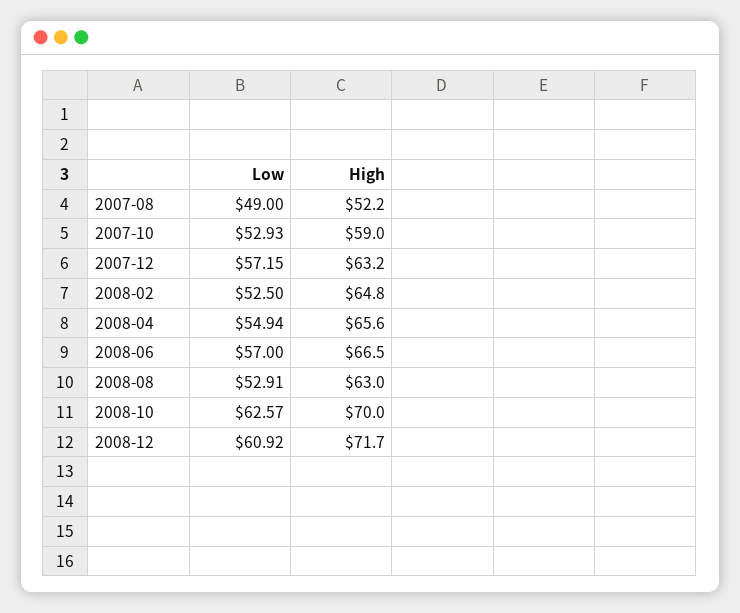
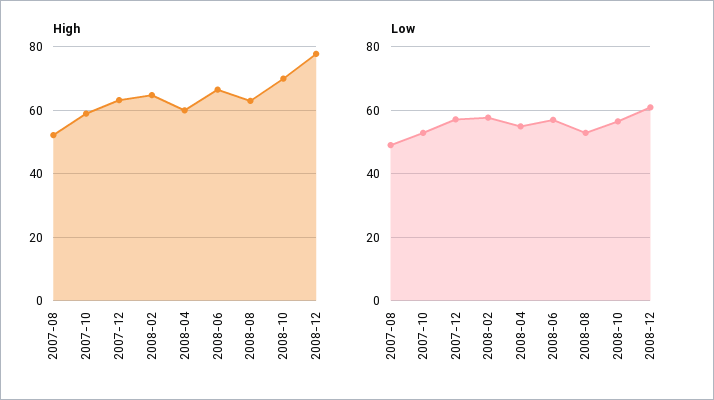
  {
    "Low": {
      "2007-08": 49,
      "2007-10": 52.93,
      "2007-12": 57.15,
-     "2008-02": 52.5,
+     "2008-02": 58,
      "2008-04": 54.94,
      "2008-06": 57,
      "2008-08": 52.91,
-     "2008-10": 62.57,
+     "2008-10": 56,
      "2008-12": 60.92
    },
    "High": {
      "2007-08": 52.2,
      "2007-10": 59,
      "2007-12": 63.2,
      "2008-02": 64.8,
-     "2008-04": 65.6,
+     "2008-04": 60,
      "2008-06": 66.5,
      "2008-08": 63,
      "2008-10": 70,
-     "2008-12": 71.7
+     "2008-12": 78
    }
  }

